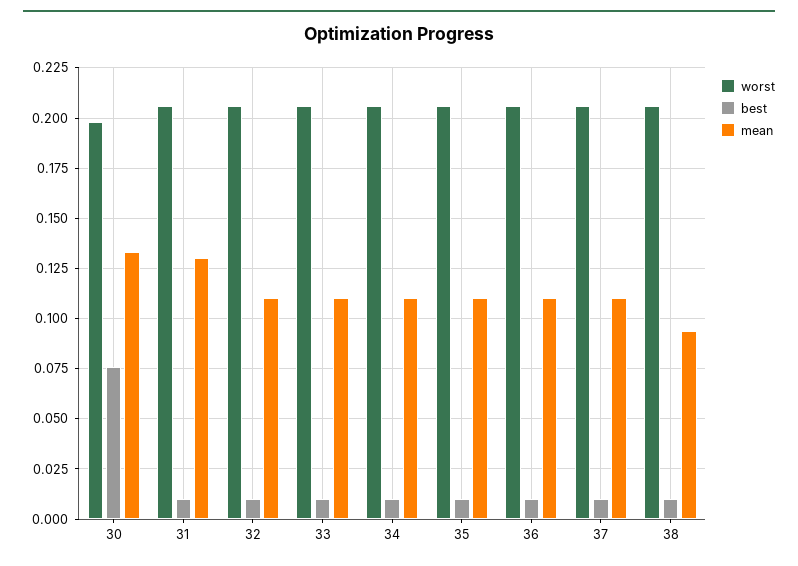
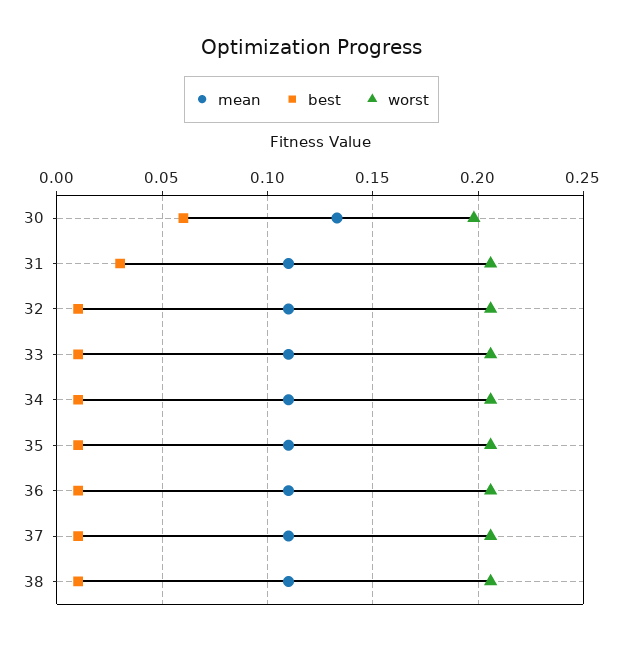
  {
    "worst": {
      "30": 0.2,
      "31": 0.205,
      "32": 0.205,
      "33": 0.205,
      "34": 0.205,
      "35": 0.205,
      "36": 0.205,
      "37": 0.205,
      "38": 0.205
    },
    "best": {
-     "30": 0.075,
+     "30": 0.06,
-     "31": 0.01,
+     "31": 0.03,
      "32": 0.01,
      "33": 0.01,
      "34": 0.01,
      "35": 0.01,
      "36": 0.01,
      "37": 0.01,
      "38": 0.01
    },
    "mean": {
      "30": 0.135,
-     "31": 0.13,
+     "31": 0.11,
      "32": 0.11,
      "33": 0.11,
      "34": 0.11,
      "35": 0.11,
      "36": 0.11,
      "37": 0.11,
-     "38": 0.095
+     "38": 0.11
    }
  }

